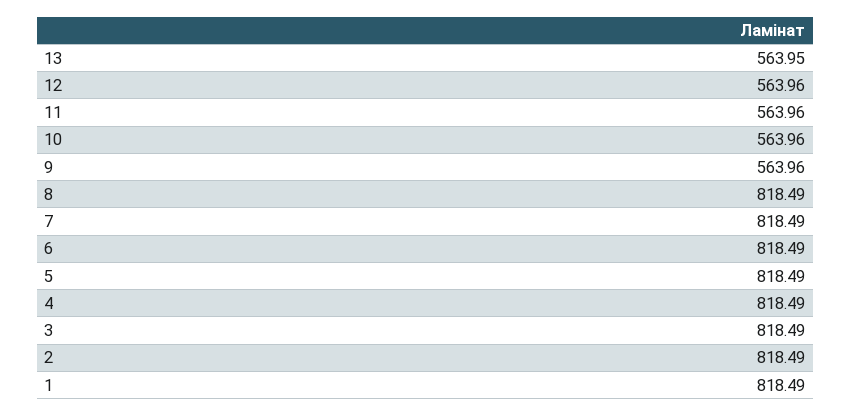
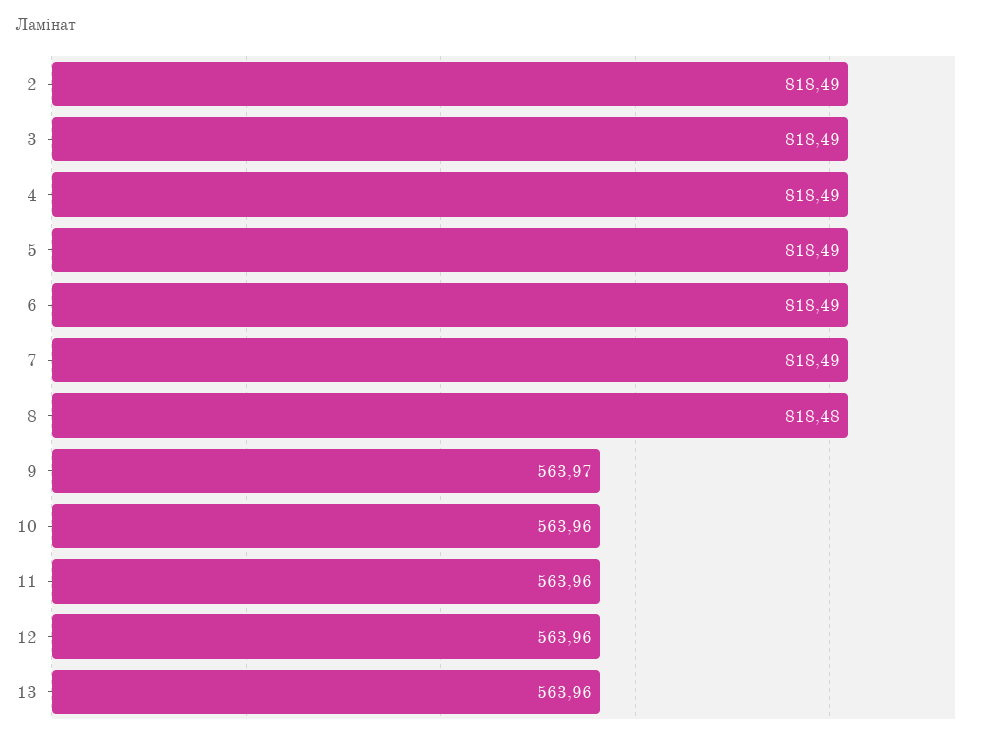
  {
-   "13": 563.95,
+   "13": 563.96,
    "12": 563.96,
    "11": 563.96,
    "10": 563.96,
-   "9": 563.96,
+   "9": 563.97,
-   "8": 818.49,
+   "8": 818.48,
    "7": 818.49,
    "6": 818.49,
    "5": 818.49,
    "4": 818.49,
    "3": 818.49,
-   "2": 818.49,
+   "2": 818.49
-   "1": 818.49
  }

